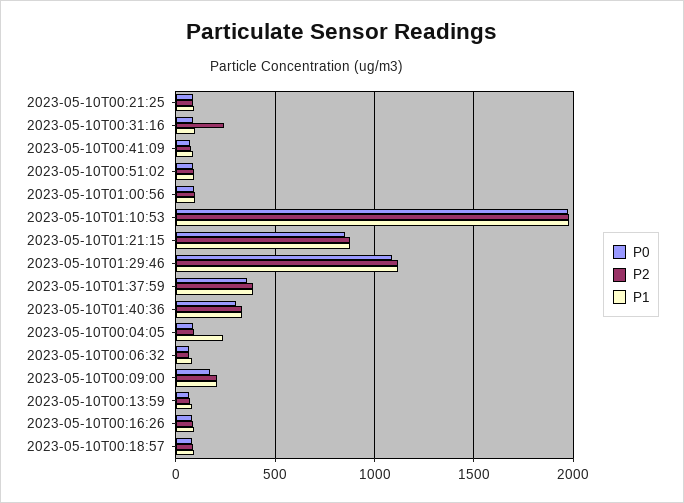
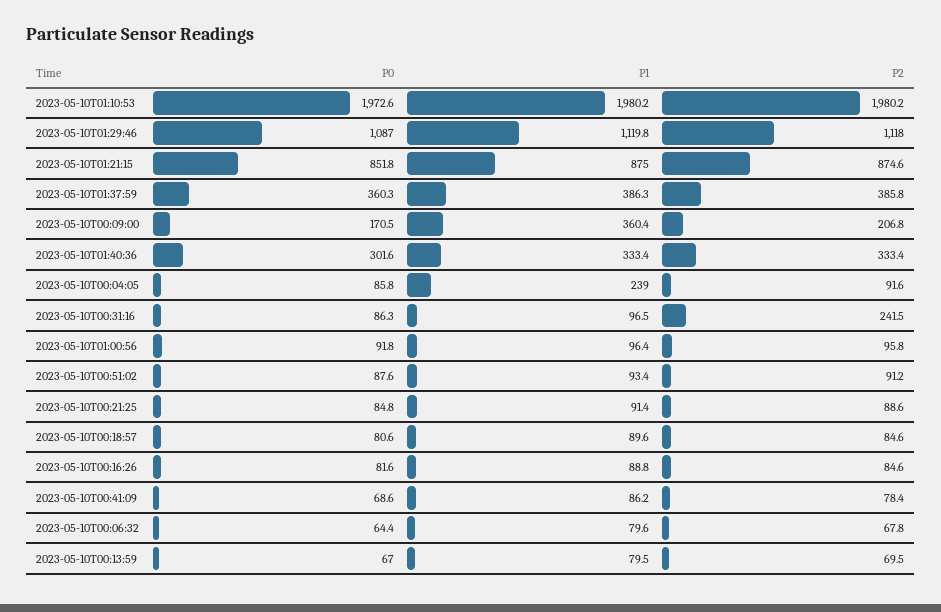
  {
    "P0": {
      "2023-05-10T00:21:25": 84.8,
      "2023-05-10T00:31:16": 86.3,
      "2023-05-10T00:41:09": 68.6,
      "2023-05-10T00:51:02": 87.6,
      "2023-05-10T01:00:56": 91.8,
      "2023-05-10T01:10:53": 1972.6,
      "2023-05-10T01:21:15": 851.8,
      "2023-05-10T01:29:46": 1087,
      "2023-05-10T01:37:59": 360.3,
      "2023-05-10T01:40:36": 301.6,
      "2023-05-10T00:04:05": 85.8,
      "2023-05-10T00:06:32": 64.4,
      "2023-05-10T00:09:00": 170.5,
      "2023-05-10T00:13:59": 67,
      "2023-05-10T00:16:26": 81.6,
      "2023-05-10T00:18:57": 80.6
    },
    "P2": {
      "2023-05-10T00:21:25": 88.6,
      "2023-05-10T00:31:16": 241.5,
      "2023-05-10T00:41:09": 78.4,
      "2023-05-10T00:51:02": 91.2,
      "2023-05-10T01:00:56": 95.8,
      "2023-05-10T01:10:53": 1980.2,
      "2023-05-10T01:21:15": 874.6,
      "2023-05-10T01:29:46": 1118,
      "2023-05-10T01:37:59": 385.8,
      "2023-05-10T01:40:36": 333.4,
      "2023-05-10T00:04:05": 91.6,
      "2023-05-10T00:06:32": 67.8,
      "2023-05-10T00:09:00": 206.8,
      "2023-05-10T00:13:59": 69.5,
      "2023-05-10T00:16:26": 84.6,
      "2023-05-10T00:18:57": 84.6
    },
    "P1": {
      "2023-05-10T00:21:25": 91.4,
      "2023-05-10T00:31:16": 96.5,
      "2023-05-10T00:41:09": 86.2,
      "2023-05-10T00:51:02": 93.4,
      "2023-05-10T01:00:56": 96.4,
      "2023-05-10T01:10:53": 1980.2,
      "2023-05-10T01:21:15": 875,
      "2023-05-10T01:29:46": 1119.8,
      "2023-05-10T01:37:59": 386.3,
      "2023-05-10T01:40:36": 333.4,
      "2023-05-10T00:04:05": 239,
      "2023-05-10T00:06:32": 79.6,
-     "2023-05-10T00:09:00": 200,
+     "2023-05-10T00:09:00": 360.4,
      "2023-05-10T00:13:59": 79.5,
      "2023-05-10T00:16:26": 88.8,
      "2023-05-10T00:18:57": 89.6
    }
  }

